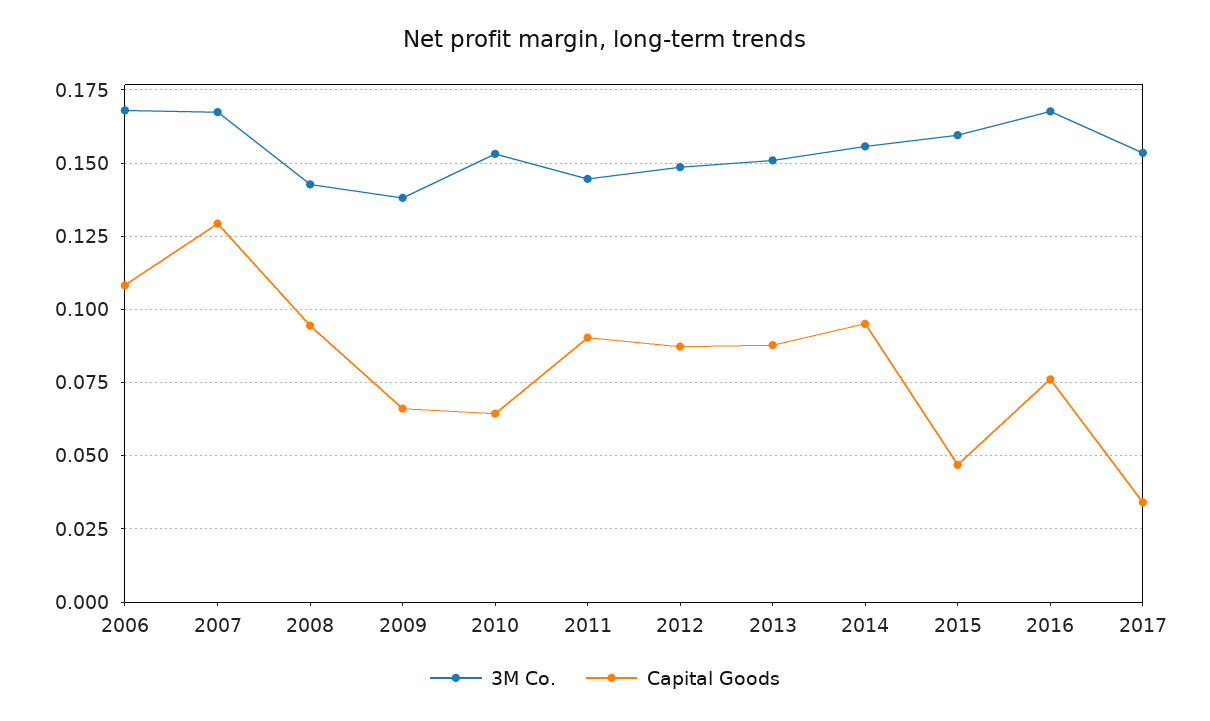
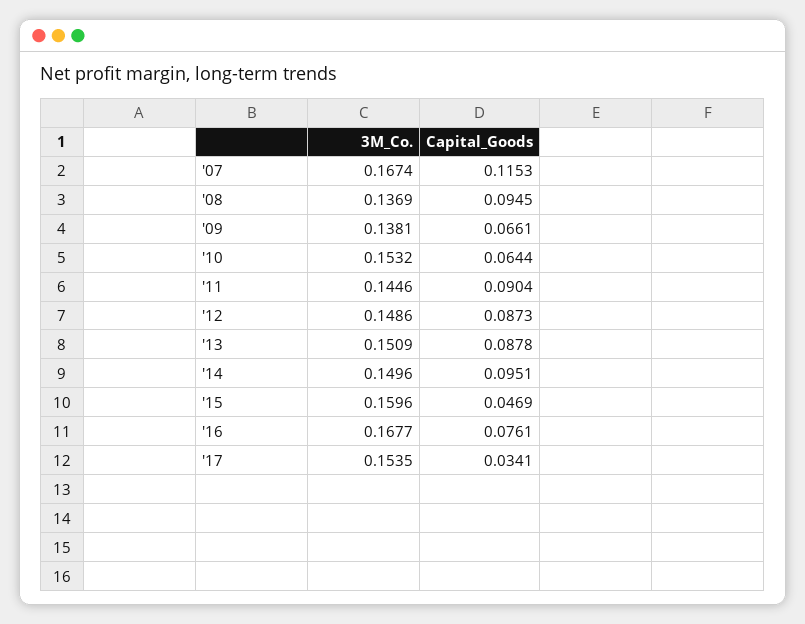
  {
    "3M Co.": {
-     "2006": 0.1675,
      "2007": 0.1674,
-     "2008": 0.1425,
+     "2008": 0.1369,
      "2009": 0.1381,
      "2010": 0.1532,
      "2011": 0.1446,
      "2012": 0.1486,
      "2013": 0.1509,
-     "2014": 0.155,
+     "2014": 0.1496,
      "2015": 0.1596,
      "2016": 0.1677,
      "2017": 0.1535
    },
    "Capital Goods": {
-     "2006": 0.1075,
-     "2007": 0.13,
+     "2007": 0.1153,
      "2008": 0.0945,
      "2009": 0.0661,
      "2010": 0.0644,
      "2011": 0.0904,
      "2012": 0.0873,
      "2013": 0.0878,
      "2014": 0.0951,
      "2015": 0.0469,
      "2016": 0.0761,
      "2017": 0.0341
    }
  }

